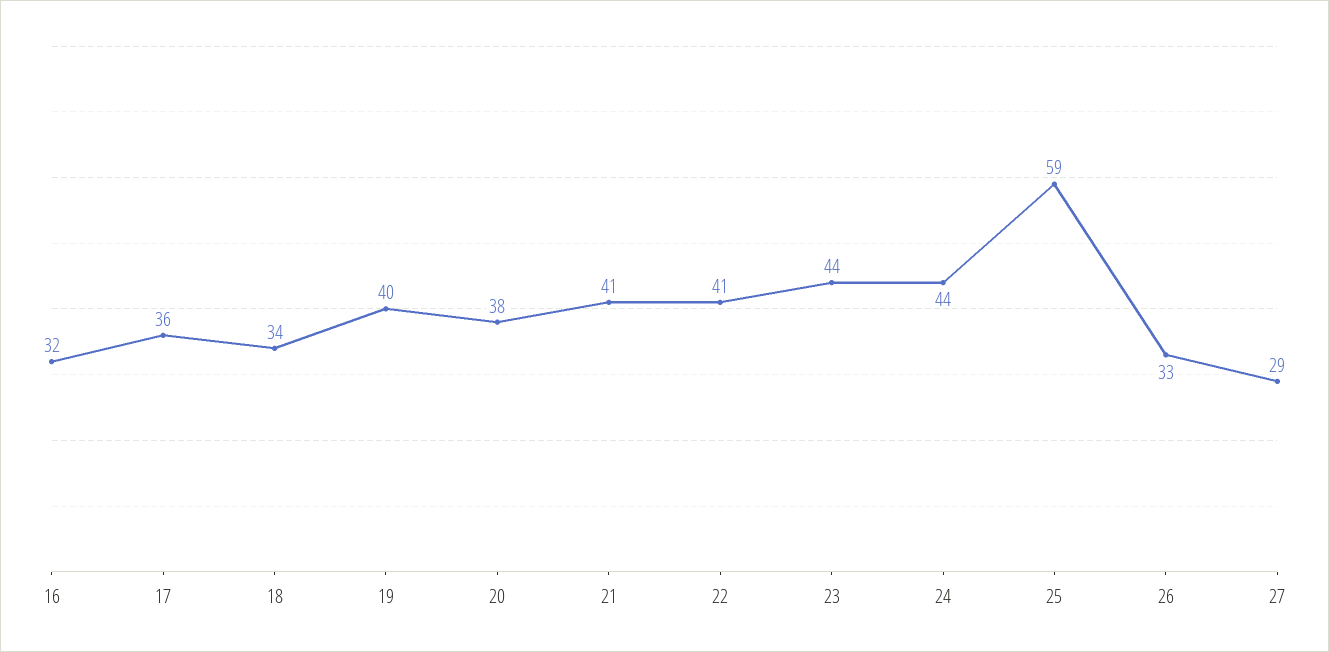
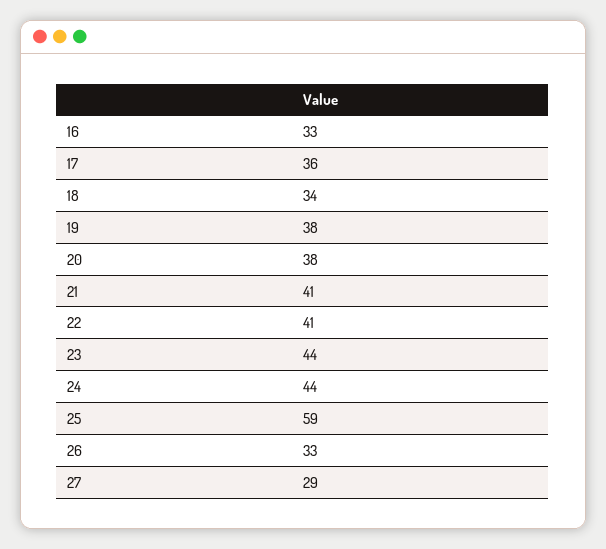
  {
-   "16": 32,
+   "16": 33,
    "17": 36,
    "18": 34,
-   "19": 40,
+   "19": 38,
    "20": 38,
    "21": 41,
    "22": 41,
    "23": 44,
    "24": 44,
    "25": 59,
    "26": 33,
    "27": 29
  }

